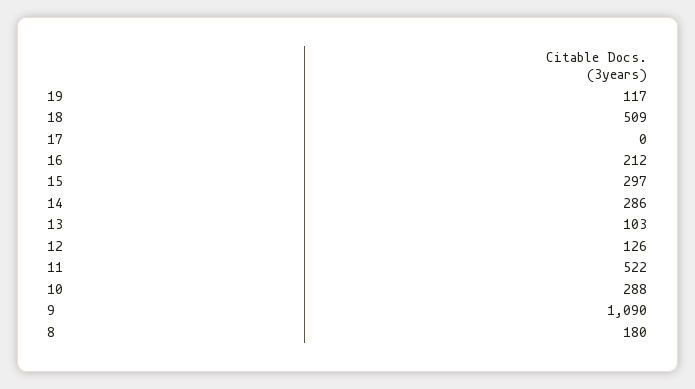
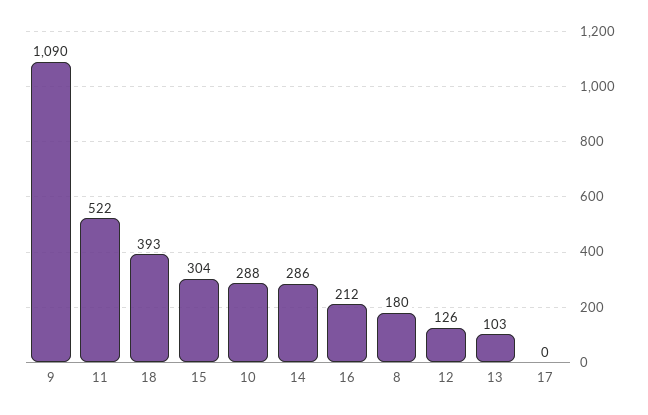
  {
-   "19": 117,
-   "18": 509,
+   "18": 393,
    "17": 0,
    "16": 212,
-   "15": 297,
+   "15": 304,
    "14": 286,
    "13": 103,
    "12": 126,
    "11": 522,
    "10": 288,
    "9": 1090,
    "8": 180
  }

